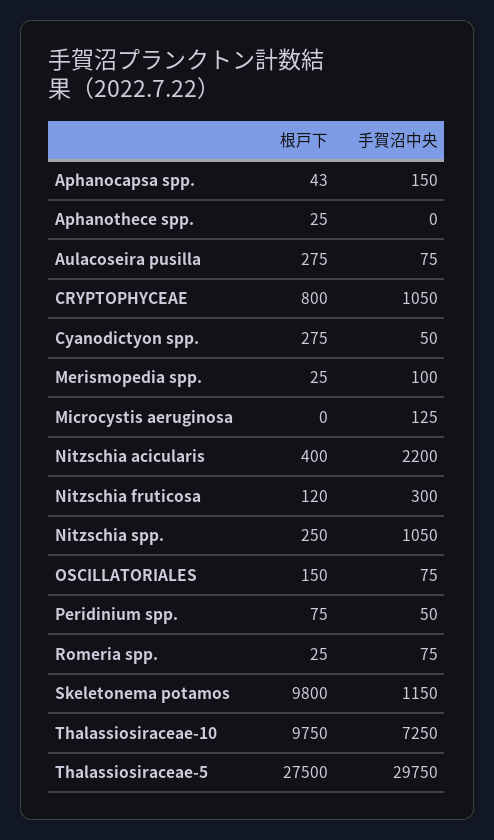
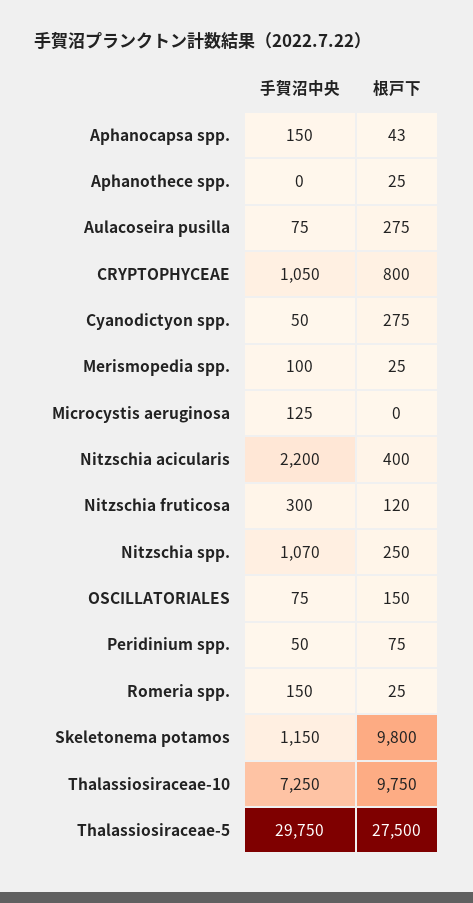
  {
    "根戸下": {
      "Aphanocapsa spp.": 43,
      "Aphanothece spp.": 25,
      "Aulacoseira pusilla": 275,
      "CRYPTOPHYCEAE": 800,
      "Cyanodictyon spp.": 275,
      "Merismopedia spp.": 25,
      "Microcystis aeruginosa": 0,
      "Nitzschia acicularis": 400,
      "Nitzschia fruticosa": 120,
      "Nitzschia spp.": 250,
      "OSCILLATORIALES": 150,
      "Peridinium spp.": 75,
      "Romeria spp.": 25,
      "Skeletonema potamos": 9800,
      "Thalassiosiraceae-10": 9750,
      "Thalassiosiraceae-5": 27500
    },
    "手賀沼中央": {
      "Aphanocapsa spp.": 150,
      "Aphanothece spp.": 0,
      "Aulacoseira pusilla": 75,
      "CRYPTOPHYCEAE": 1050,
      "Cyanodictyon spp.": 50,
      "Merismopedia spp.": 100,
      "Microcystis aeruginosa": 125,
      "Nitzschia acicularis": 2200,
      "Nitzschia fruticosa": 300,
-     "Nitzschia spp.": 1050,
+     "Nitzschia spp.": 1070,
      "OSCILLATORIALES": 75,
      "Peridinium spp.": 50,
-     "Romeria spp.": 75,
+     "Romeria spp.": 150,
      "Skeletonema potamos": 1150,
      "Thalassiosiraceae-10": 7250,
      "Thalassiosiraceae-5": 29750
    }
  }

